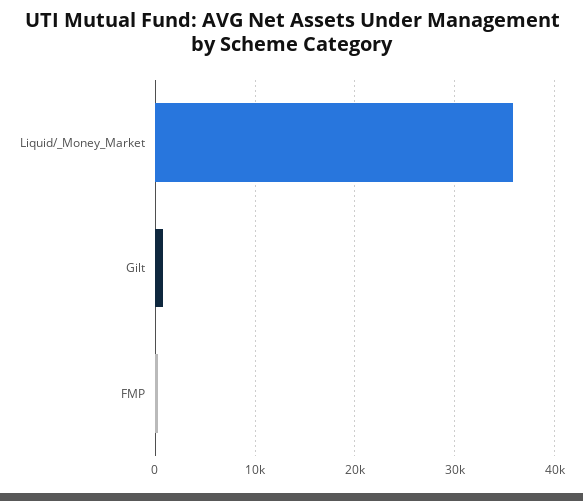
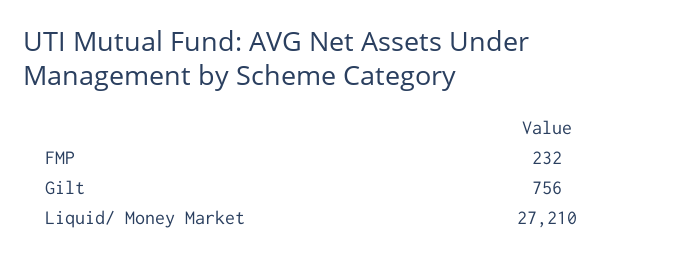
  {
-   "Liquid/_Money_Market": 36000,
+   "Liquid/_Money_Market": 27210,
    "Gilt": 756,
    "FMP": 232
  }

